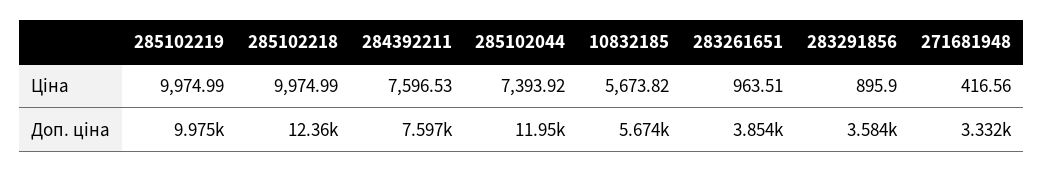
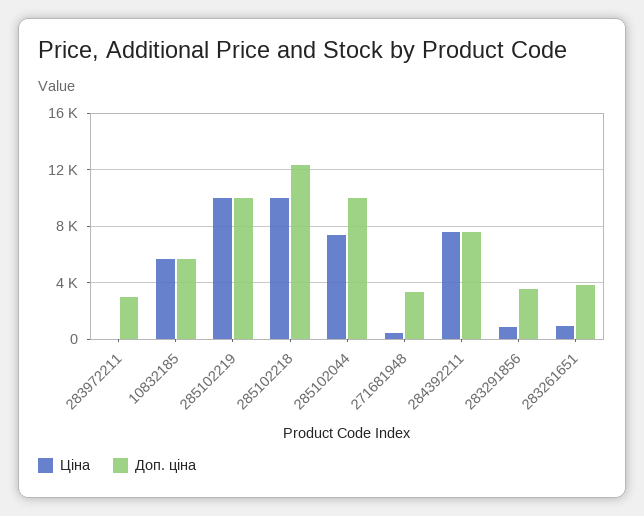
  {
    "Ціна": {
      "285102219": 9974.99,
      "285102218": 9974.99,
      "284392211": 7596.53,
      "285102044": 7393.92,
      "10832185": 5673.82,
      "283261651": 963.51,
      "283291856": 895.9,
-     "271681948": 416.56
+     "271681948": 416.56,
+     "283972211": 0
    },
    "Доп. ціна": {
      "285102219": 9975,
      "285102218": 12360,
      "284392211": 7597,
-     "285102044": 11950,
+     "285102044": 10000,
      "10832185": 5674,
      "283261651": 3854,
      "283291856": 3584,
-     "271681948": 3332
+     "271681948": 3332,
+     "283972211": 3000
    }
  }

